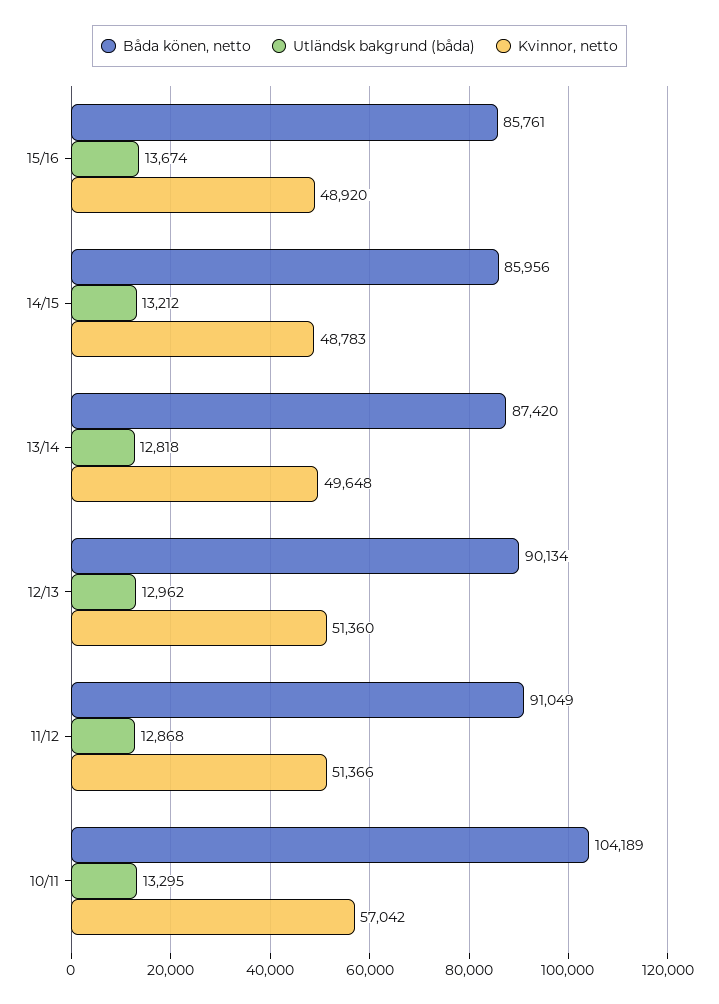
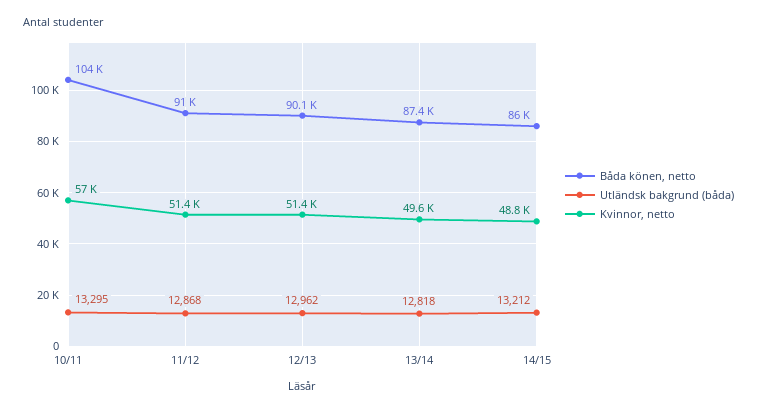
  {
    "Båda könen, netto": {
-     "15/16": 85761,
      "14/15": 85956,
      "13/14": 87420,
      "12/13": 90134,
      "11/12": 91049,
      "10/11": 104189
    },
    "Utländsk bakgrund (båda)": {
-     "15/16": 13674,
      "14/15": 13212,
      "13/14": 12818,
      "12/13": 12962,
      "11/12": 12868,
      "10/11": 13295
    },
    "Kvinnor, netto": {
-     "15/16": 48920,
      "14/15": 48783,
      "13/14": 49648,
      "12/13": 51360,
      "11/12": 51366,
      "10/11": 57042
    }
  }

